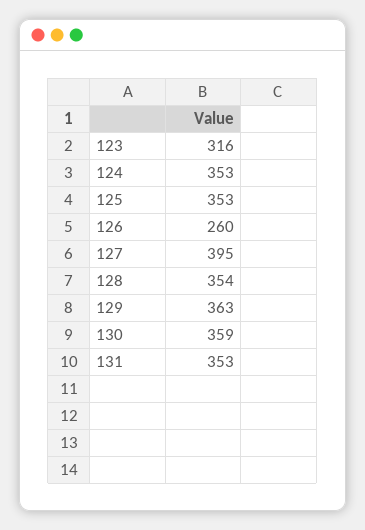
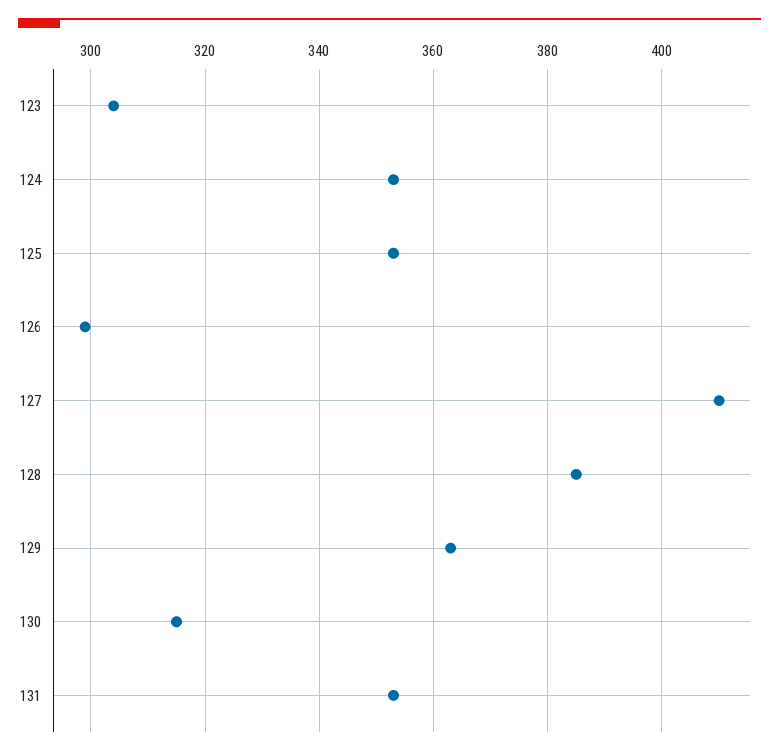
  {
-   "123": 316,
+   "123": 305,
    "124": 353,
    "125": 353,
-   "126": 260,
+   "126": 300,
-   "127": 395,
+   "127": 410,
-   "128": 354,
+   "128": 385,
    "129": 363,
-   "130": 359,
+   "130": 315,
    "131": 353
  }

